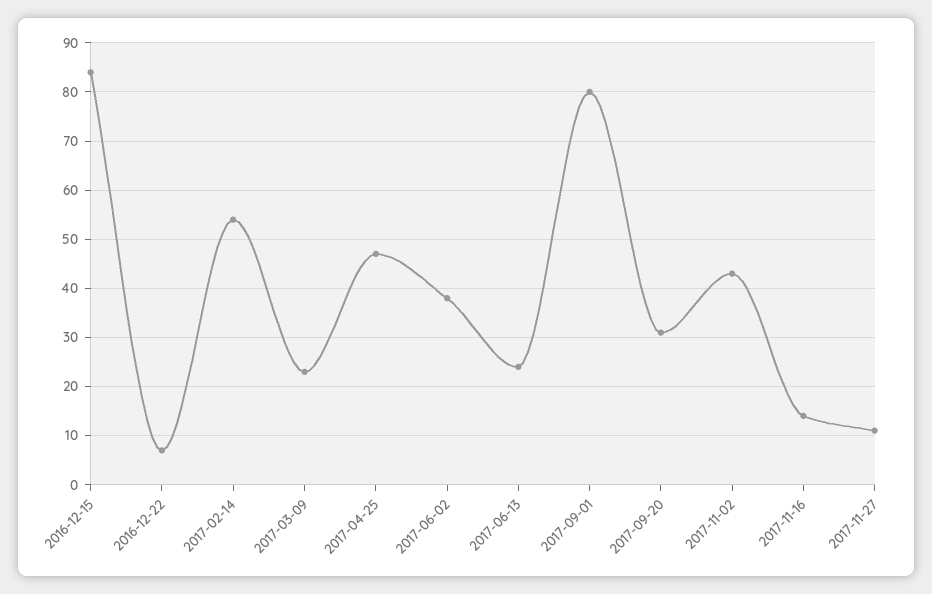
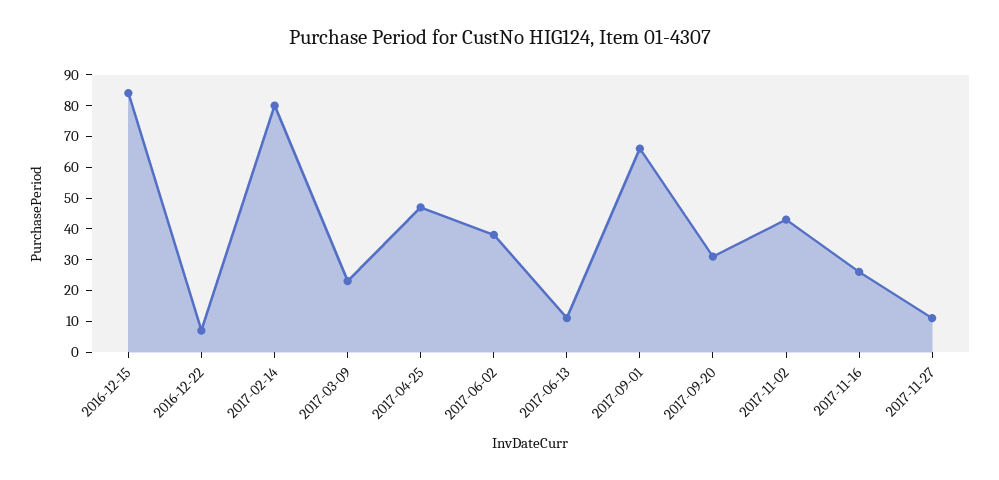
  {
    "2016-12-15": 85,
    "2016-12-22": 5,
-   "2017-02-14": 55,
+   "2017-02-14": 80,
    "2017-03-09": 25,
    "2017-04-25": 45,
    "2017-06-02": 40,
-   "2017-06-13": 25,
+   "2017-06-13": 10,
-   "2017-09-01": 80,
+   "2017-09-01": 65,
    "2017-09-20": 30,
    "2017-11-02": 45,
-   "2017-11-16": 15,
+   "2017-11-16": 25,
    "2017-11-27": 10
  }

